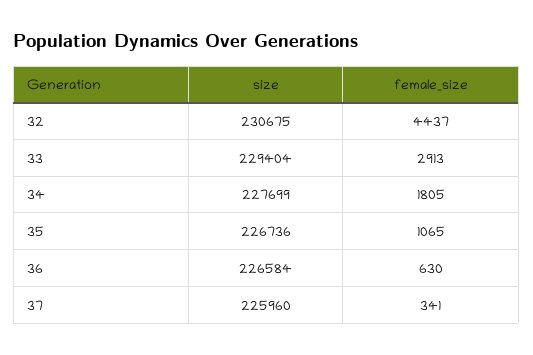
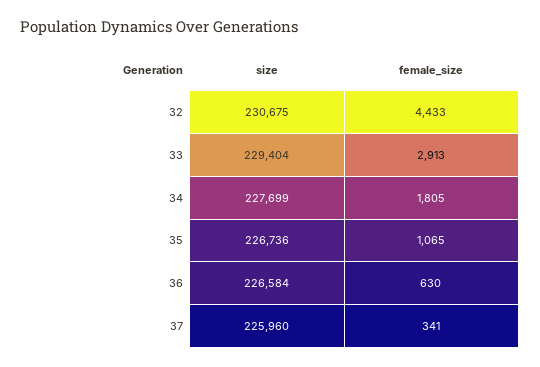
  {
    "size": {
      "32": 230675,
      "33": 229404,
      "34": 227699,
      "35": 226736,
      "36": 226584,
      "37": 225960
    },
    "female_size": {
-     "32": 4437,
+     "32": 4433,
      "33": 2913,
      "34": 1805,
      "35": 1065,
      "36": 630,
      "37": 341
    }
  }

